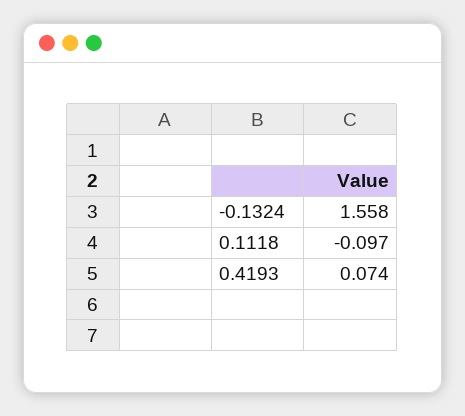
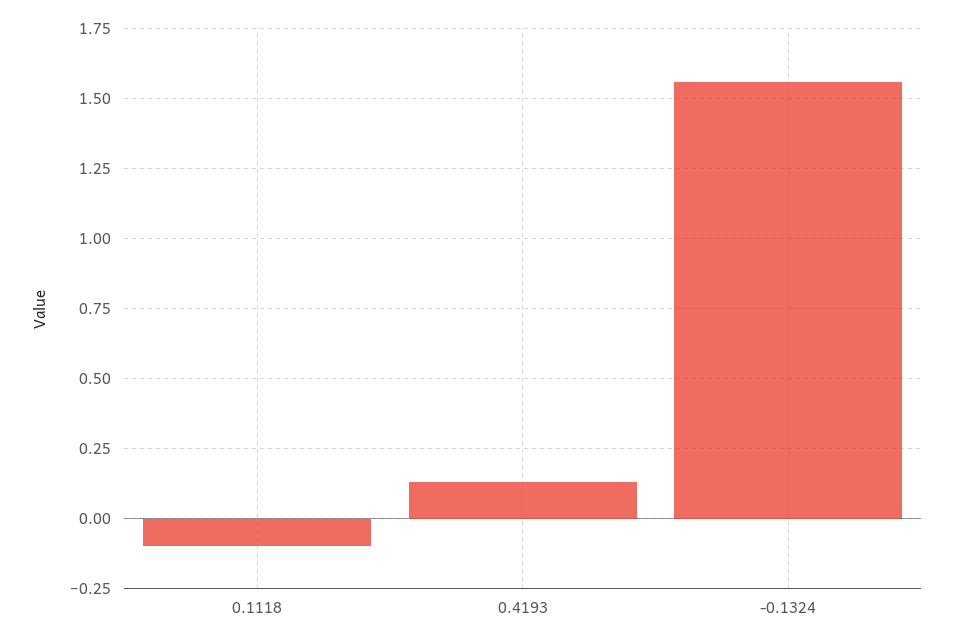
  {
    "-0.1324": 1.558,
    "0.1118": -0.097,
-   "0.4193": 0.074
+   "0.4193": 0.125
  }

